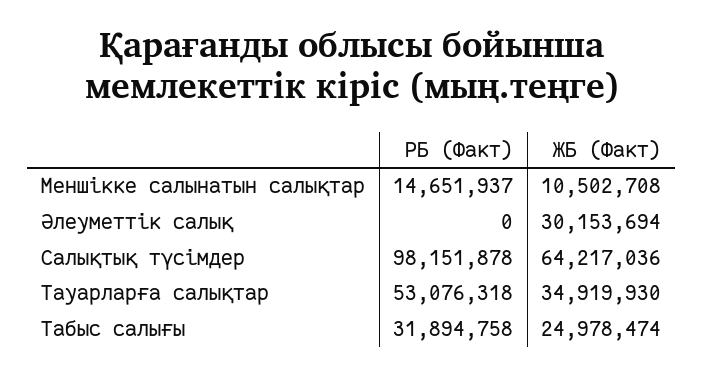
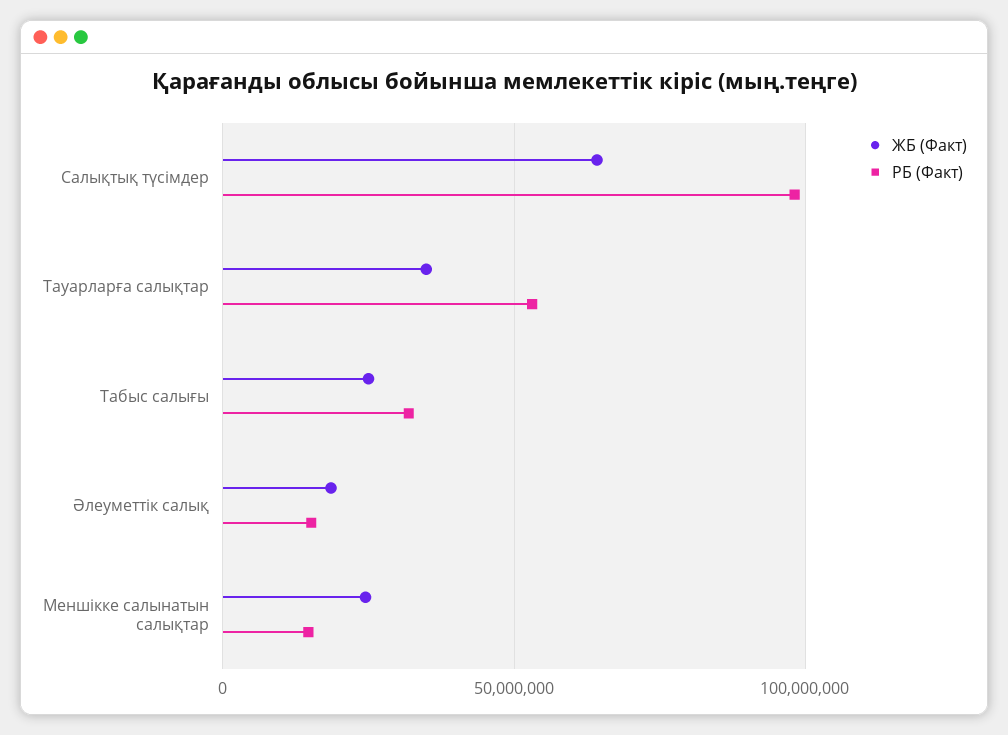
  {
    "РБ (Факт)": {
      "Меншікке салынатын салықтар": 14651937,
-     "Әлеуметтік салық": 0,
+     "Әлеуметтік салық": 15000000,
      "Салықтық түсімдер": 98151878,
      "Тауарларға салықтар": 53076318,
      "Табыс салығы": 31894758
    },
    "ЖБ (Факт)": {
-     "Меншікке салынатын салықтар": 10502708,
+     "Меншікке салынатын салықтар": 25000000,
-     "Әлеуметтік салық": 30153694,
+     "Әлеуметтік салық": 20000000,
      "Салықтық түсімдер": 64217036,
      "Тауарларға салықтар": 34919930,
      "Табыс салығы": 24978474
    }
  }

